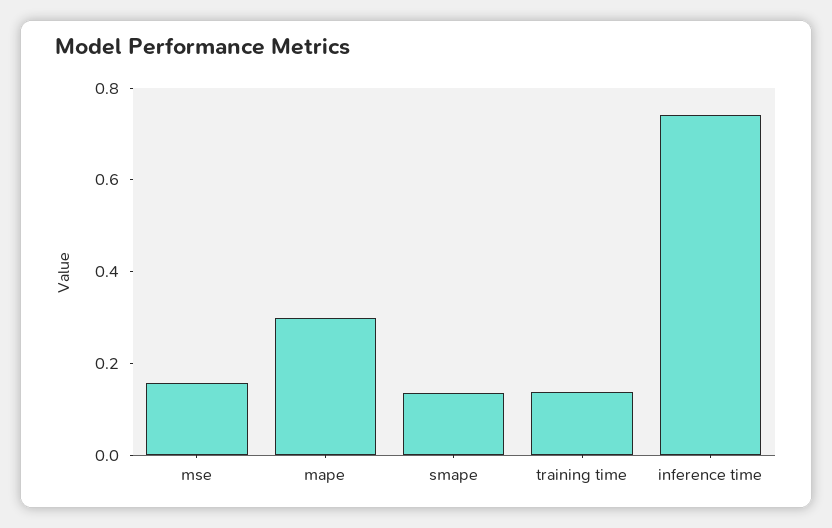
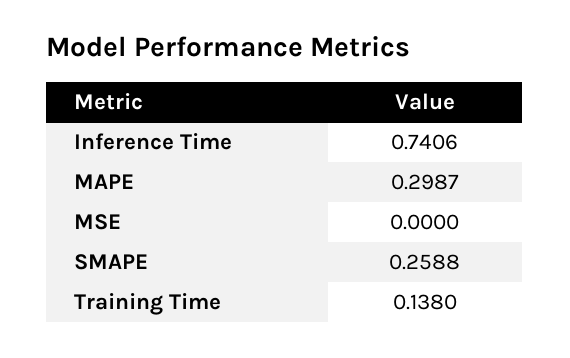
  {
-   "mse": 0.15,
+   "mse": 0,
    "mape": 0.2987,
-   "smape": 0.15,
+   "smape": 0.2588,
    "training time": 0.138,
    "inference time": 0.7406
  }

